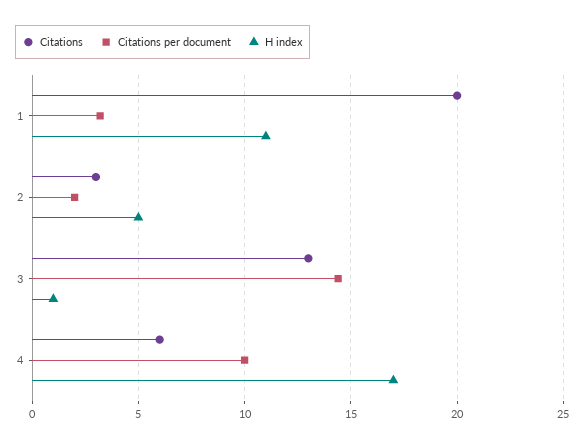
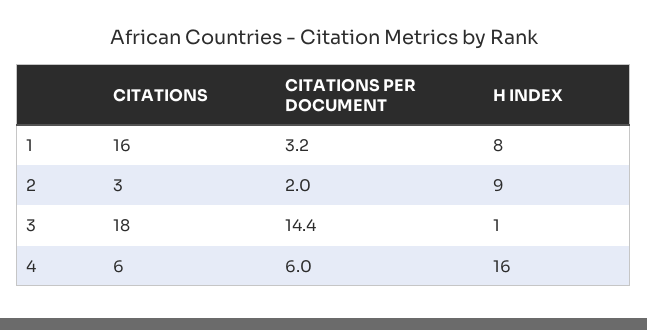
  {
    "Citations": {
-     "1": 20,
+     "1": 16,
      "2": 3,
-     "3": 13,
+     "3": 18,
      "4": 6
    },
    "Citations per document": {
      "1": 3.2,
      "2": 2,
      "3": 14.4,
-     "4": 10
+     "4": 6
    },
    "H index": {
-     "1": 11,
+     "1": 8,
-     "2": 5,
+     "2": 9,
      "3": 1,
-     "4": 17
+     "4": 16
    }
  }

